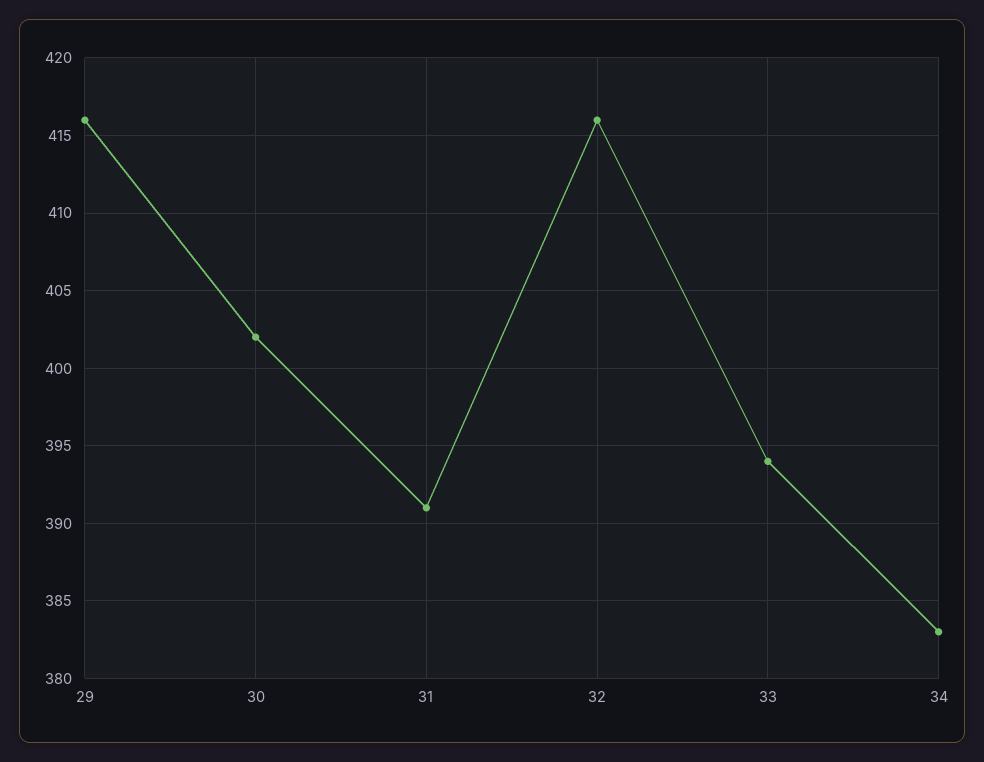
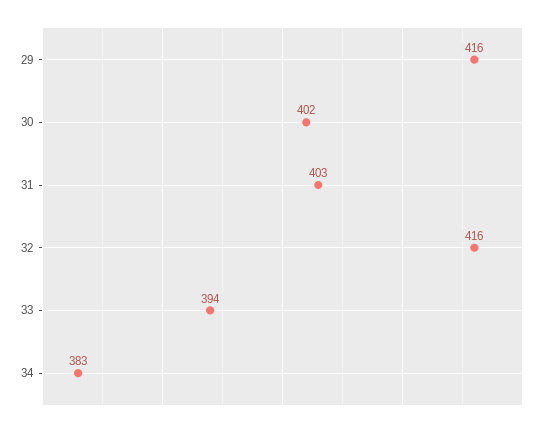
  {
    "29": 416,
    "30": 402,
-   "31": 391,
+   "31": 403,
    "32": 416,
    "33": 394,
    "34": 383
  }

